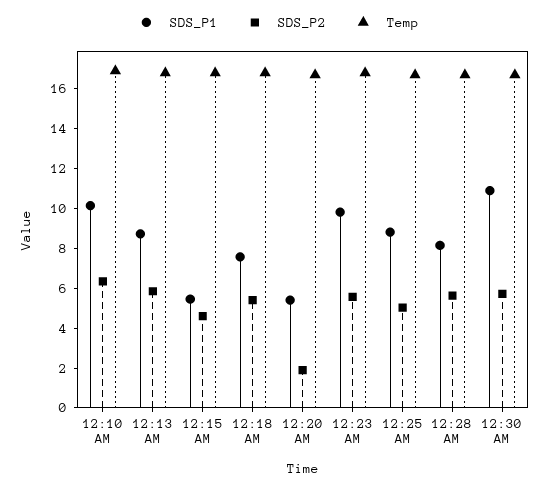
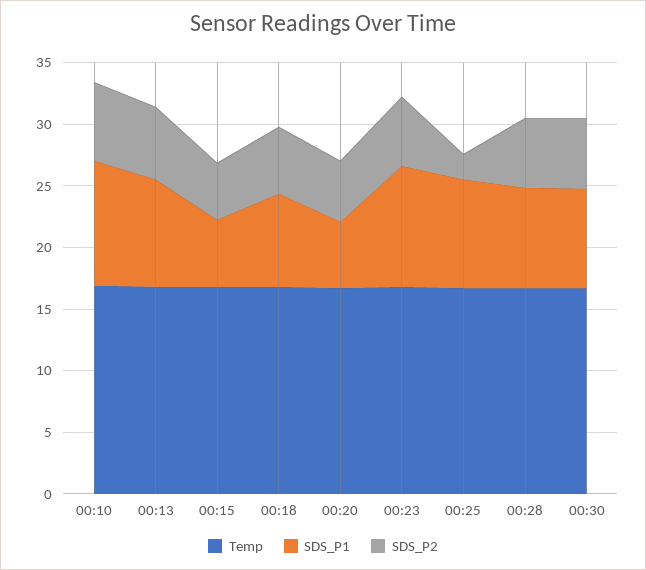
  {
    "SDS_P1": {
      "12:10 AM": 10,
      "12:13 AM": 8.5,
      "12:15 AM": 5.5,
      "12:18 AM": 7.5,
      "12:20 AM": 5.5,
      "12:23 AM": 10,
      "12:25 AM": 9,
      "12:28 AM": 8,
-     "12:30 AM": 11
+     "12:30 AM": 8
    },
    "SDS_P2": {
      "12:10 AM": 6.5,
      "12:13 AM": 6,
      "12:15 AM": 4.5,
      "12:18 AM": 5.5,
-     "12:20 AM": 2,
+     "12:20 AM": 5,
      "12:23 AM": 5.5,
-     "12:25 AM": 5,
+     "12:25 AM": 2,
      "12:28 AM": 5.5,
      "12:30 AM": 5.5
    },
    "Temp": {
      "12:10 AM": 17,
      "12:13 AM": 17,
      "12:15 AM": 17,
      "12:18 AM": 17,
      "12:20 AM": 16.5,
      "12:23 AM": 17,
      "12:25 AM": 16.5,
      "12:28 AM": 16.5,
      "12:30 AM": 16.5
    }
  }

